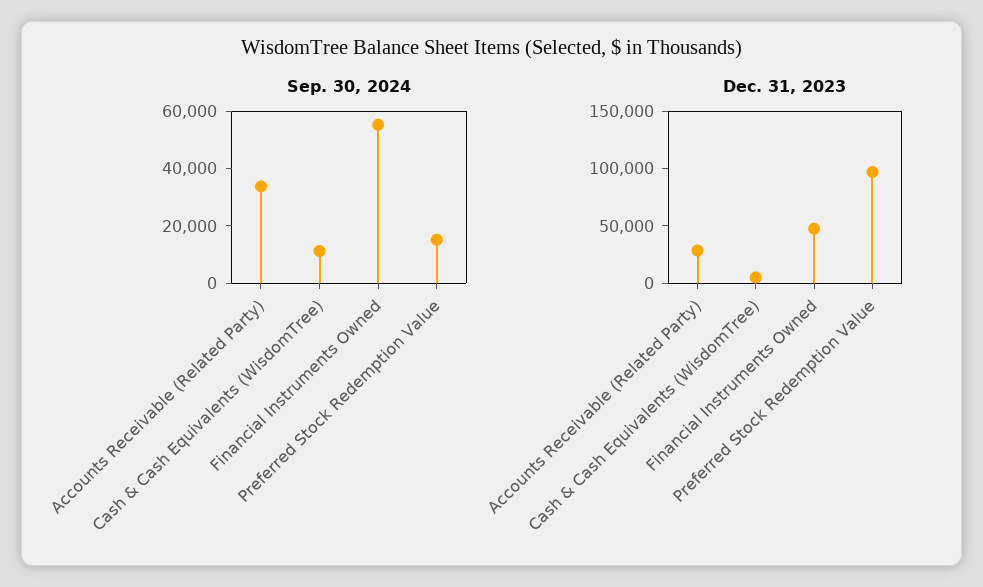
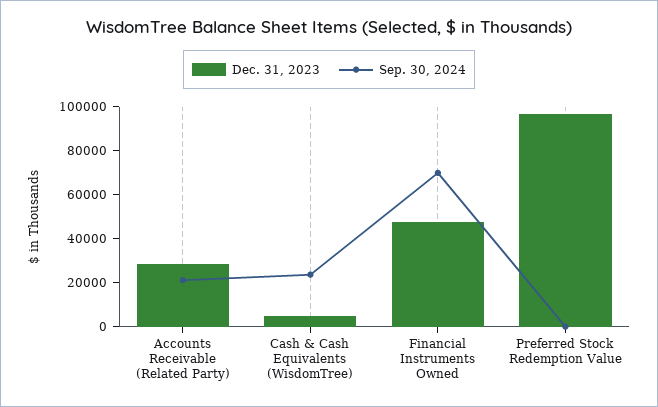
  {
    "Sep. 30, 2024": {
-     "Accounts Receivable (Related Party)": 35000,
+     "Accounts Receivable (Related Party)": 20000,
-     "Cash & Cash Equivalents (WisdomTree)": 10000,
+     "Cash & Cash Equivalents (WisdomTree)": 25000,
-     "Financial Instruments Owned": 55000,
+     "Financial Instruments Owned": 70000,
-     "Preferred Stock Redemption Value": 15000
+     "Preferred Stock Redemption Value": 0
    },
    "Dec. 31, 2023": {
      "Accounts Receivable (Related Party)": 30000,
      "Cash & Cash Equivalents (WisdomTree)": 5000,
      "Financial Instruments Owned": 50000,
      "Preferred Stock Redemption Value": 95000
    }
  }

